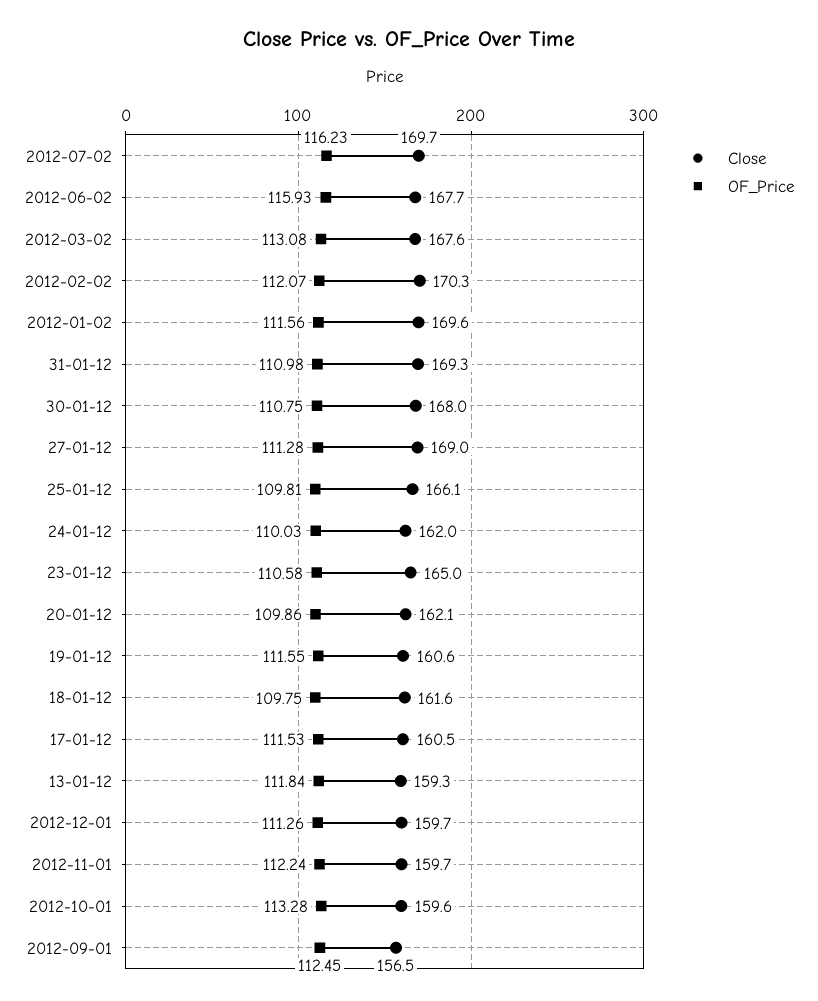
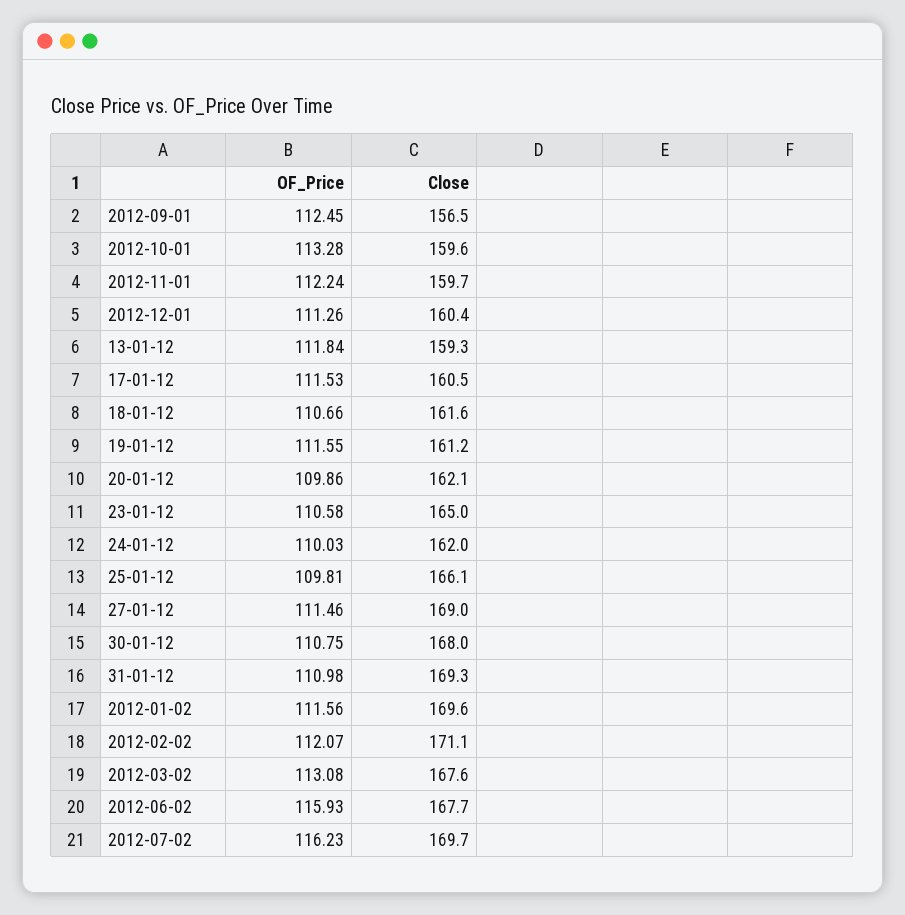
  {
    "Close": {
      "2012-07-02": 169.7,
      "2012-06-02": 167.7,
      "2012-03-02": 167.6,
-     "2012-02-02": 170.3,
+     "2012-02-02": 171.1,
      "2012-01-02": 169.6,
      "31-01-12": 169.3,
      "30-01-12": 168,
      "27-01-12": 169,
      "25-01-12": 166.1,
      "24-01-12": 162,
      "23-01-12": 165,
      "20-01-12": 162.1,
-     "19-01-12": 160.6,
+     "19-01-12": 161.2,
      "18-01-12": 161.6,
      "17-01-12": 160.5,
      "13-01-12": 159.3,
-     "2012-12-01": 159.7,
+     "2012-12-01": 160.4,
      "2012-11-01": 159.7,
      "2012-10-01": 159.6,
      "2012-09-01": 156.5
    },
    "OF_Price": {
      "2012-07-02": 116.23,
      "2012-06-02": 115.93,
      "2012-03-02": 113.08,
      "2012-02-02": 112.07,
      "2012-01-02": 111.56,
      "31-01-12": 110.98,
      "30-01-12": 110.75,
-     "27-01-12": 111.28,
+     "27-01-12": 111.46,
      "25-01-12": 109.81,
      "24-01-12": 110.03,
      "23-01-12": 110.58,
      "20-01-12": 109.86,
      "19-01-12": 111.55,
-     "18-01-12": 109.75,
+     "18-01-12": 110.66,
      "17-01-12": 111.53,
      "13-01-12": 111.84,
      "2012-12-01": 111.26,
      "2012-11-01": 112.24,
      "2012-10-01": 113.28,
      "2012-09-01": 112.45
    }
  }

